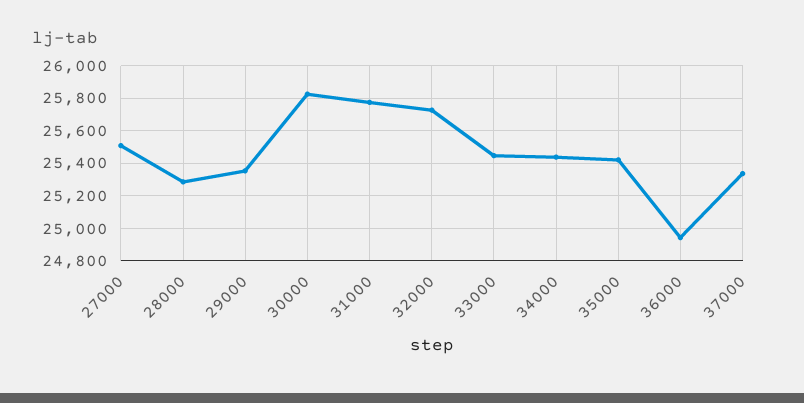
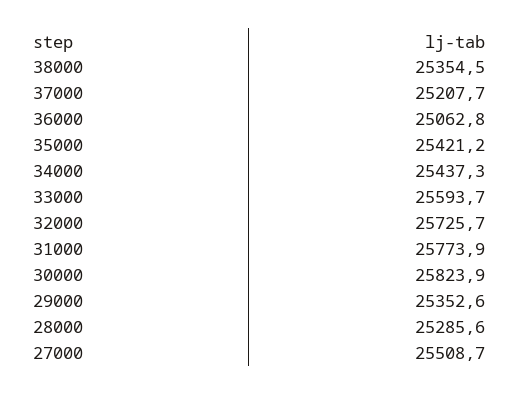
  {
    "27000": 25508.7,
    "28000": 25285.6,
    "29000": 25352.6,
    "30000": 25823.9,
    "31000": 25773.9,
    "32000": 25725.7,
-   "33000": 25450,
+   "33000": 25593.7,
    "34000": 25437.3,
    "35000": 25421.2,
-   "36000": 24950,
+   "36000": 25062.8,
-   "37000": 25350
+   "37000": 25207.7,
+   "38000": 25354.5
  }

